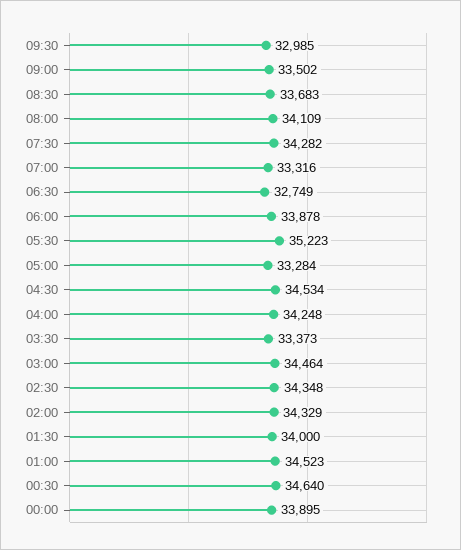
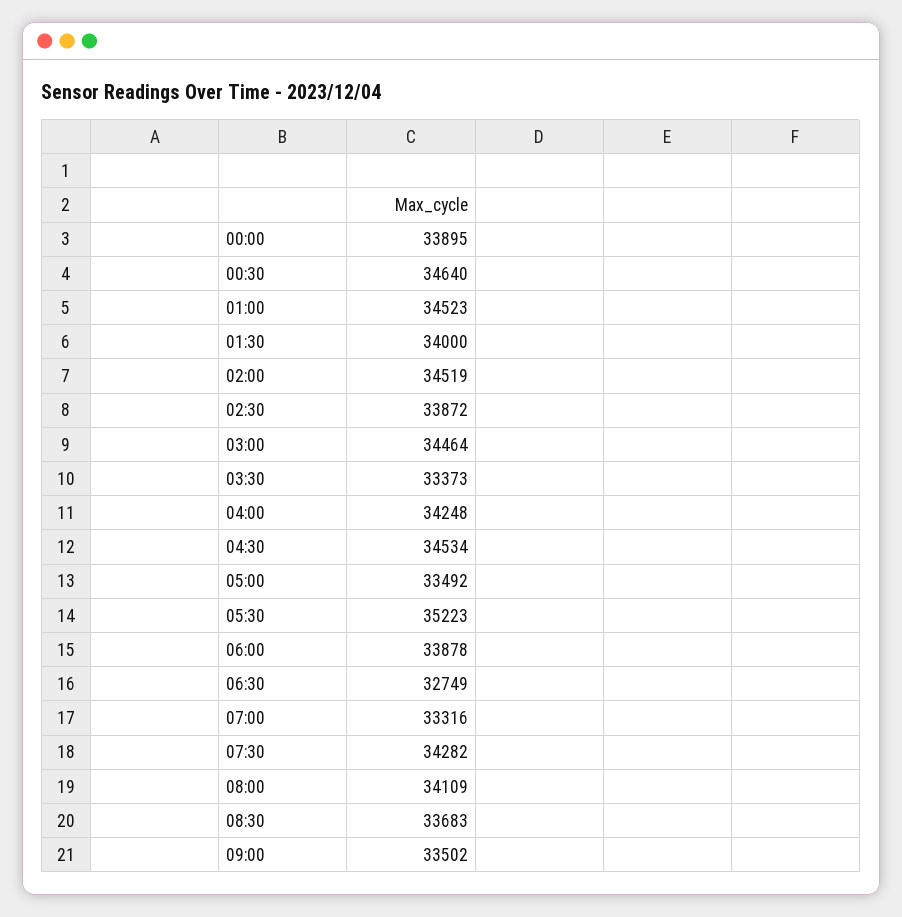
  {
-   "09:30": 32985,
    "09:00": 33502,
    "08:30": 33683,
    "08:00": 34109,
    "07:30": 34282,
    "07:00": 33316,
    "06:30": 32749,
    "06:00": 33878,
    "05:30": 35223,
-   "05:00": 33284,
+   "05:00": 33492,
    "04:30": 34534,
    "04:00": 34248,
    "03:30": 33373,
    "03:00": 34464,
-   "02:30": 34348,
+   "02:30": 33872,
-   "02:00": 34329,
+   "02:00": 34519,
    "01:30": 34000,
    "01:00": 34523,
    "00:30": 34640,
    "00:00": 33895
  }

